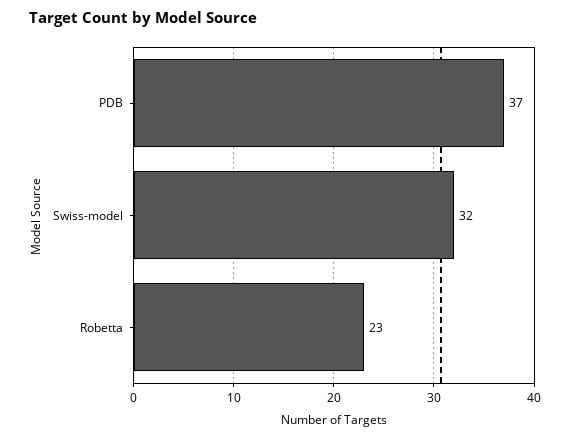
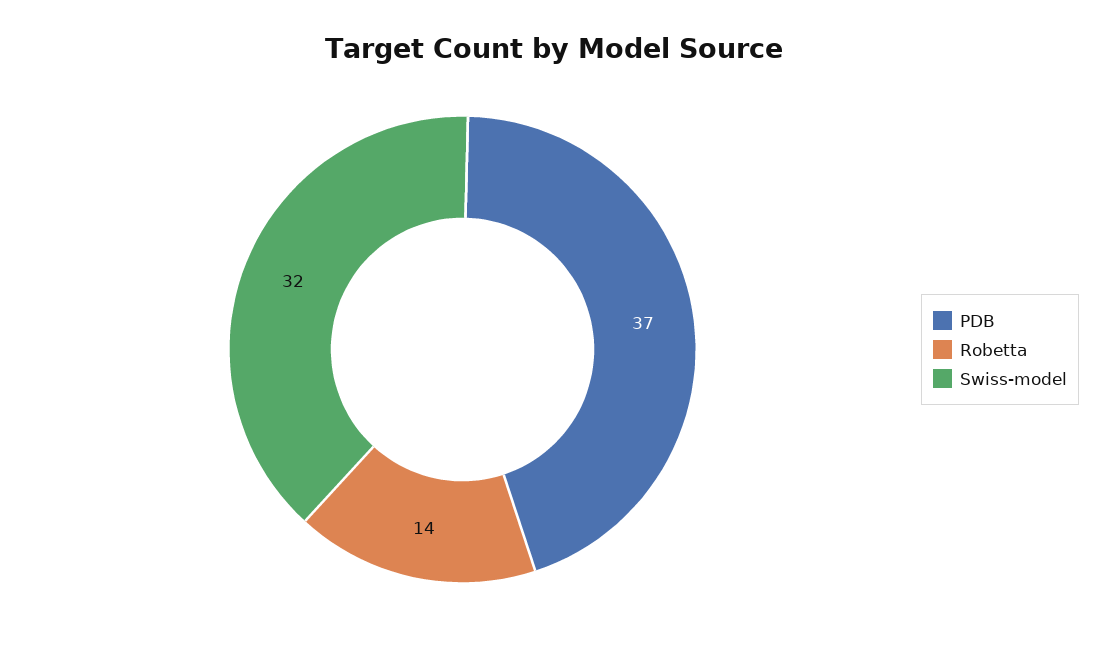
  {
    "PDB": 37,
    "Swiss-model": 32,
-   "Robetta": 23
+   "Robetta": 14
  }

